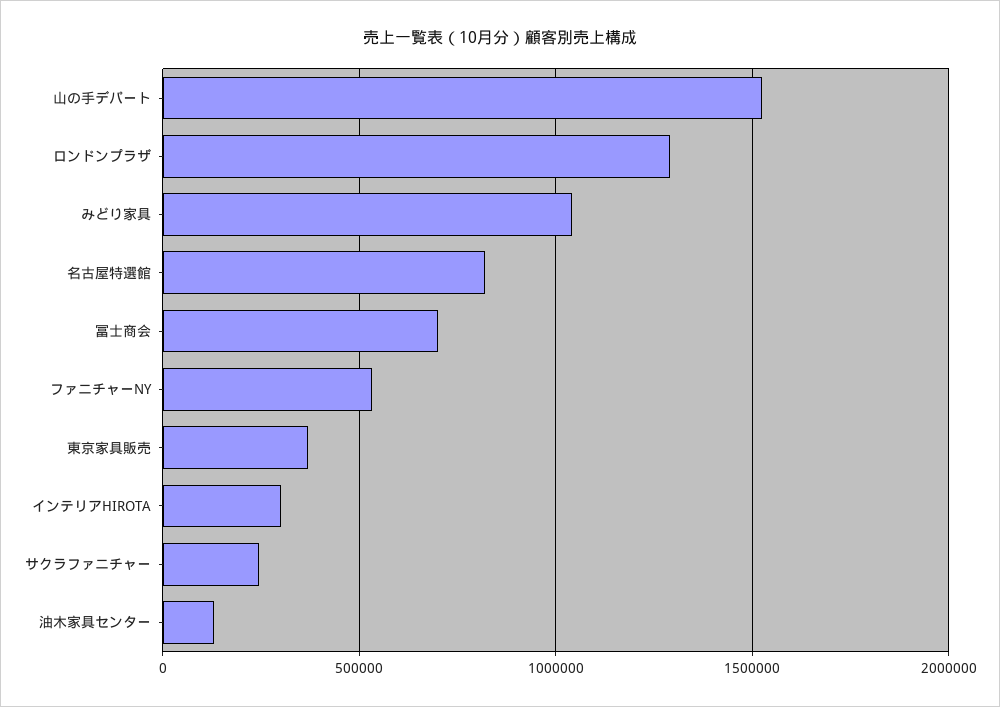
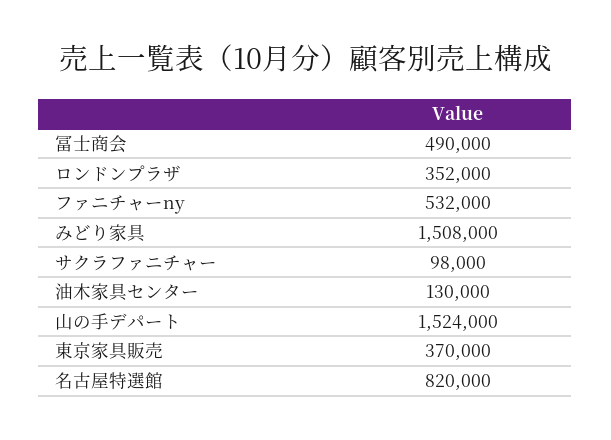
  {
    "山の手デパート": 1524000,
-   "ロンドンプラザ": 1300000,
+   "ロンドンプラザ": 352000,
-   "みどり家具": 1050000,
+   "みどり家具": 1508000,
    "名古屋特選館": 820000,
-   "冨士商会": 700000,
+   "冨士商会": 490000,
    "ファニチャーNY": 532000,
    "東京家具販売": 370000,
-   "インテリアHIROTA": 300000,
-   "サクラファニチャー": 250000,
+   "サクラファニチャー": 98000,
    "油木家具センター": 130000
  }

